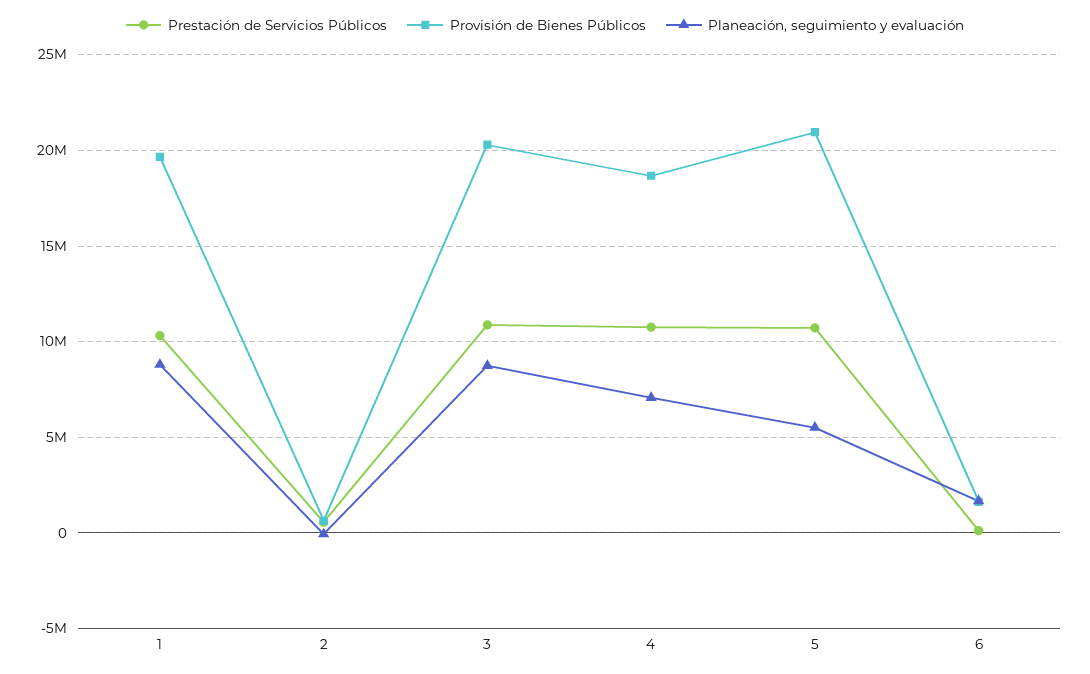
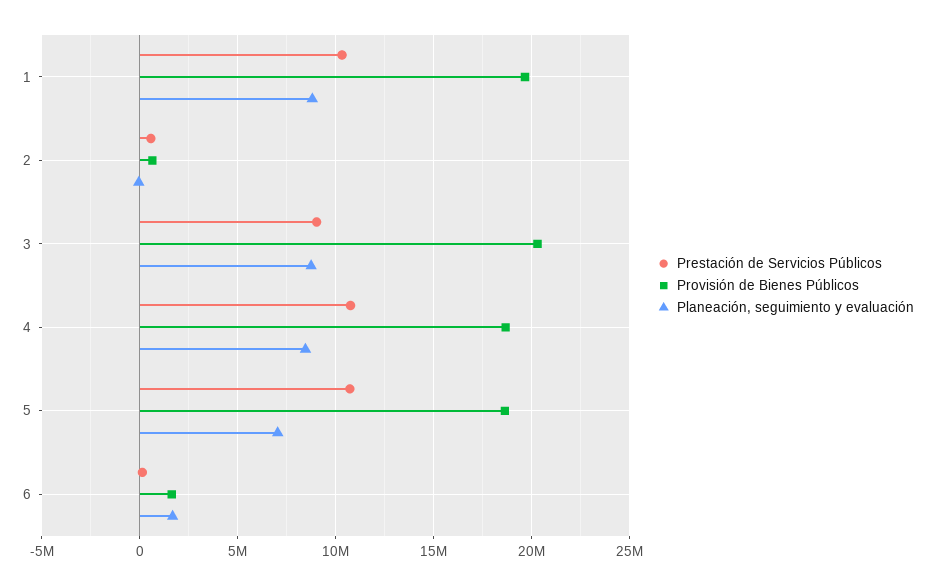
  {
    "Prestación de Servicios Públicos": {
      "1": 10500000,
      "2": 500000,
-     "3": 11000000,
+     "3": 9000000,
      "4": 11000000,
      "5": 10500000,
      "6": 0
    },
    "Provisión de Bienes Públicos": {
      "1": 19500000,
      "2": 500000,
      "3": 20500000,
      "4": 18500000,
-     "5": 21000000,
+     "5": 18500000,
      "6": 1500000
    },
    "Planeación, seguimiento y evaluación": {
      "1": 9000000,
      "2": 0,
      "3": 8500000,
-     "4": 7000000,
+     "4": 8500000,
-     "5": 5500000,
+     "5": 7000000,
      "6": 1500000
    }
  }

